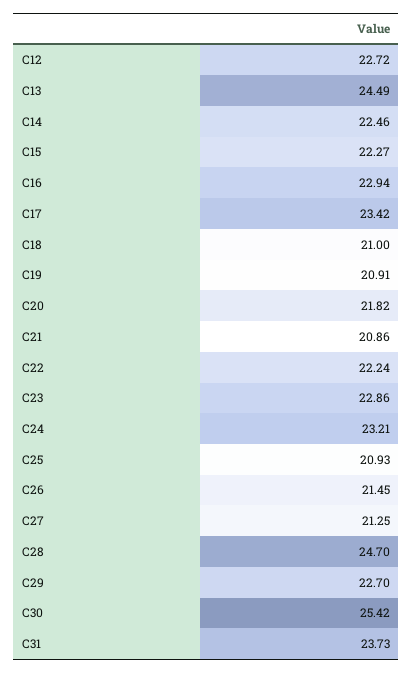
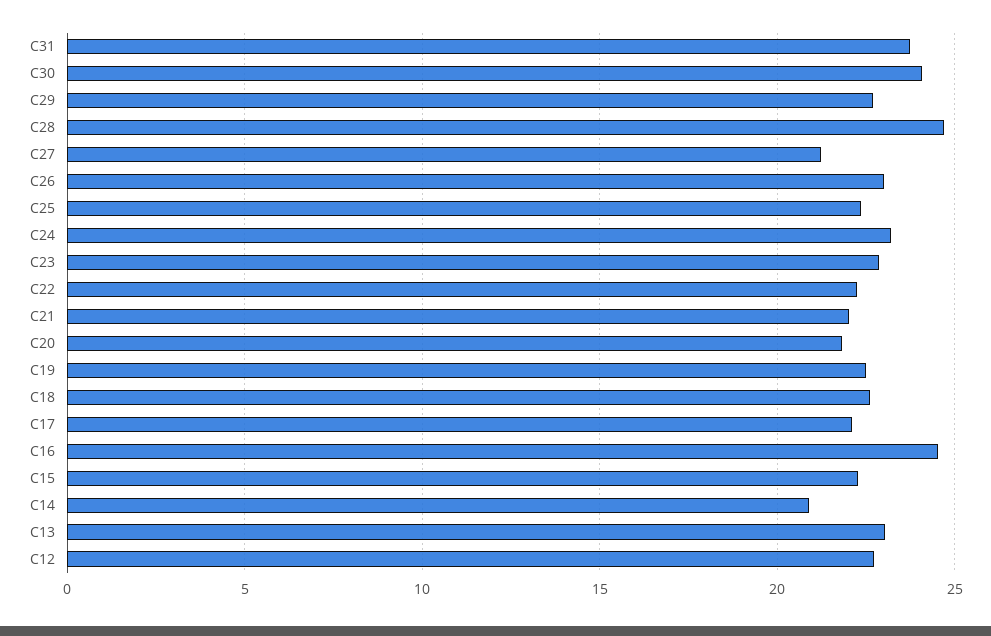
  {
    "C12": 22.72,
-   "C13": 24.49,
+   "C13": 23,
-   "C14": 22.46,
+   "C14": 21,
    "C15": 22.27,
-   "C16": 22.94,
+   "C16": 24.5,
-   "C17": 23.42,
+   "C17": 22,
-   "C18": 21,
+   "C18": 22.5,
-   "C19": 20.91,
+   "C19": 22.5,
    "C20": 21.82,
-   "C21": 20.86,
+   "C21": 22,
    "C22": 22.24,
    "C23": 22.86,
    "C24": 23.21,
-   "C25": 20.93,
+   "C25": 22.5,
-   "C26": 21.45,
+   "C26": 23,
    "C27": 21.25,
    "C28": 24.7,
    "C29": 22.7,
-   "C30": 25.42,
+   "C30": 24,
    "C31": 23.73
  }

